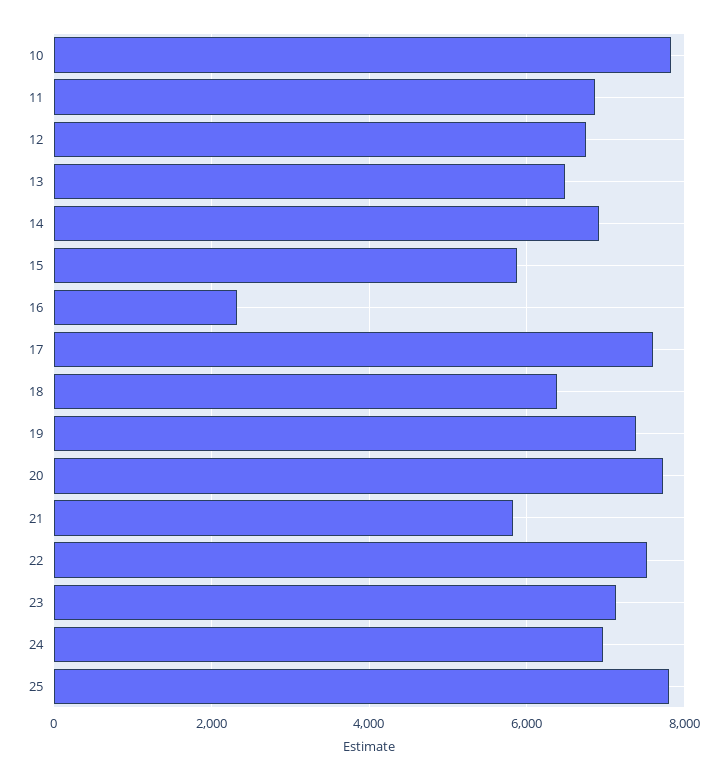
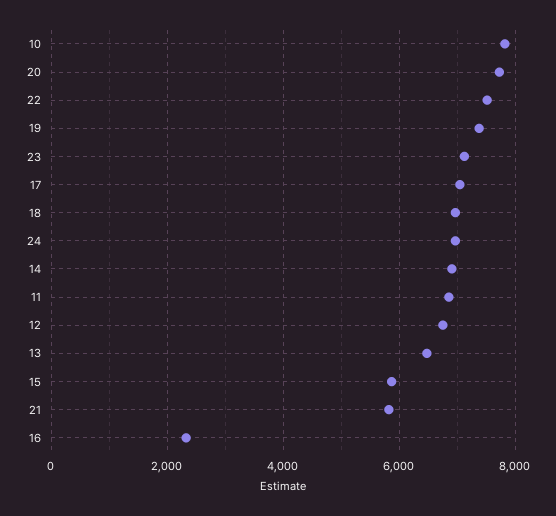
  {
    "10": 7800,
    "11": 6800,
    "12": 6800,
    "13": 6400,
    "14": 7000,
    "15": 5800,
    "16": 2400,
-   "17": 7600,
+   "17": 7000,
-   "18": 6400,
+   "18": 7000,
    "19": 7400,
    "20": 7800,
    "21": 5800,
    "22": 7600,
    "23": 7200,
-   "24": 7000,
+   "24": 7000
-   "25": 7800
  }

